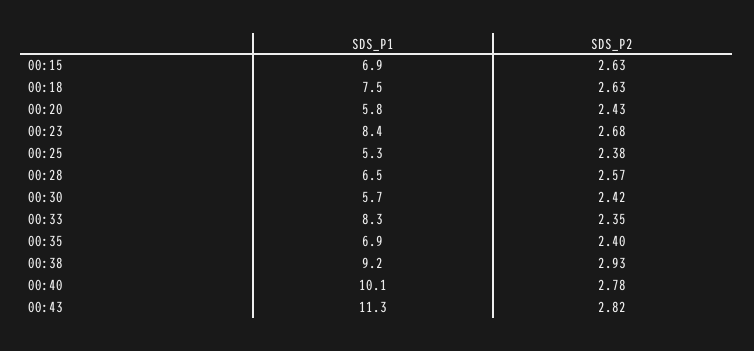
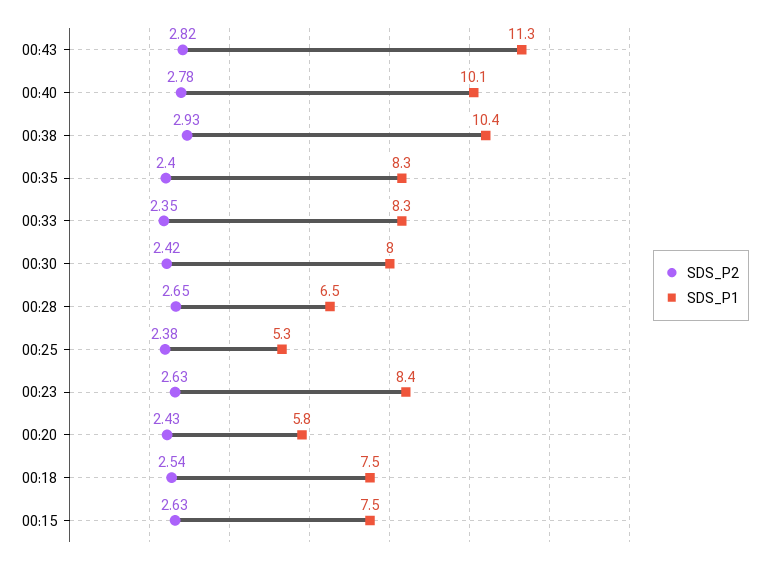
  {
    "SDS_P1": {
-     "00:15": 6.9,
+     "00:15": 7.5,
      "00:18": 7.5,
      "00:20": 5.8,
      "00:23": 8.4,
      "00:25": 5.3,
      "00:28": 6.5,
-     "00:30": 5.7,
+     "00:30": 8,
      "00:33": 8.3,
-     "00:35": 6.9,
+     "00:35": 8.3,
-     "00:38": 9.2,
+     "00:38": 10.4,
      "00:40": 10.1,
      "00:43": 11.3
    },
    "SDS_P2": {
      "00:15": 2.63,
-     "00:18": 2.63,
+     "00:18": 2.54,
      "00:20": 2.43,
-     "00:23": 2.68,
+     "00:23": 2.63,
      "00:25": 2.38,
-     "00:28": 2.57,
+     "00:28": 2.65,
      "00:30": 2.42,
      "00:33": 2.35,
      "00:35": 2.4,
      "00:38": 2.93,
      "00:40": 2.78,
      "00:43": 2.82
    }
  }

